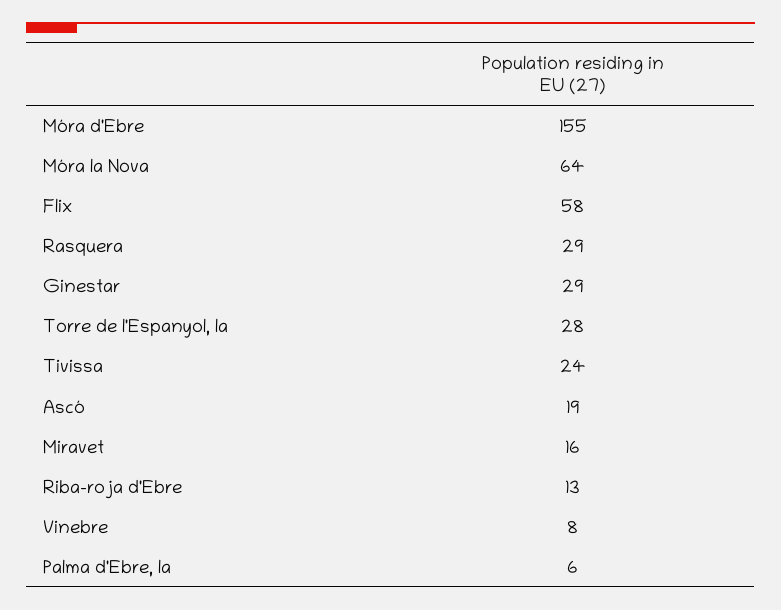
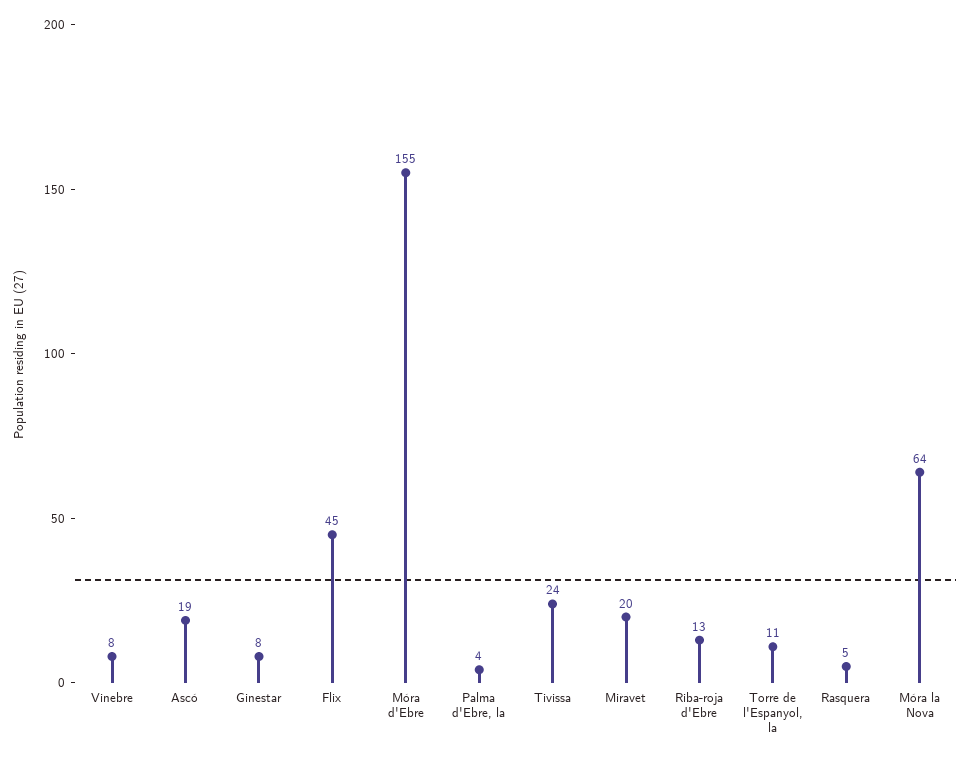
  {
    "Móra d'Ebre": 155,
    "Móra la Nova": 64,
-   "Flix": 58,
+   "Flix": 45,
-   "Rasquera": 29,
+   "Rasquera": 5,
-   "Ginestar": 29,
+   "Ginestar": 8,
-   "Torre de l'Espanyol, la": 28,
+   "Torre de l'Espanyol, la": 11,
    "Tivissa": 24,
    "Ascó": 19,
-   "Miravet": 16,
+   "Miravet": 20,
    "Riba-roja d'Ebre": 13,
    "Vinebre": 8,
-   "Palma d'Ebre, la": 6
+   "Palma d'Ebre, la": 4
  }

